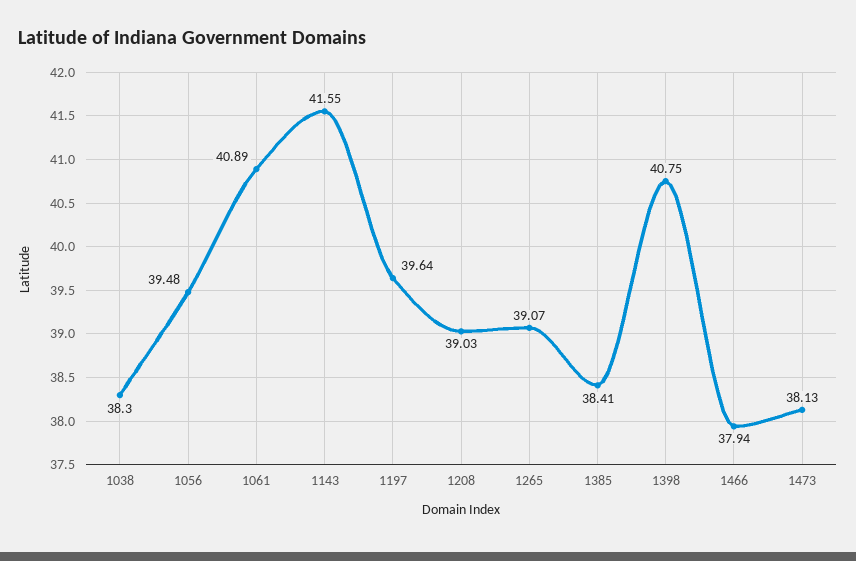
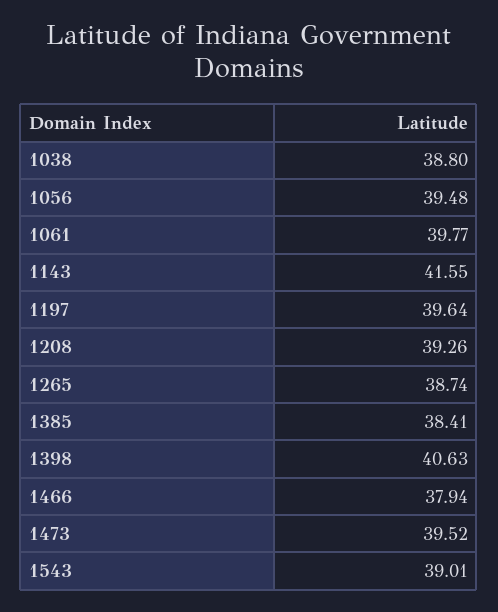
  {
-   "1038": 38.3,
+   "1038": 38.8,
    "1056": 39.48,
-   "1061": 40.89,
+   "1061": 39.77,
    "1143": 41.55,
    "1197": 39.64,
-   "1208": 39.03,
+   "1208": 39.26,
-   "1265": 39.07,
+   "1265": 38.74,
    "1385": 38.41,
-   "1398": 40.75,
+   "1398": 40.63,
    "1466": 37.94,
-   "1473": 38.13
+   "1473": 39.52,
+   "1543": 39.01
  }

